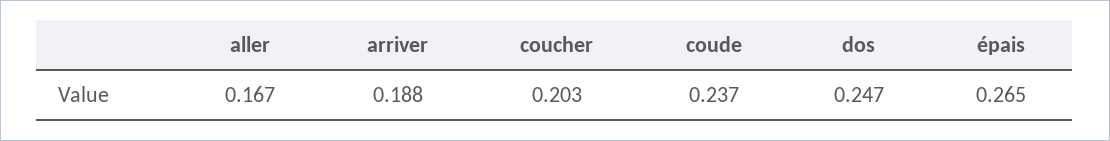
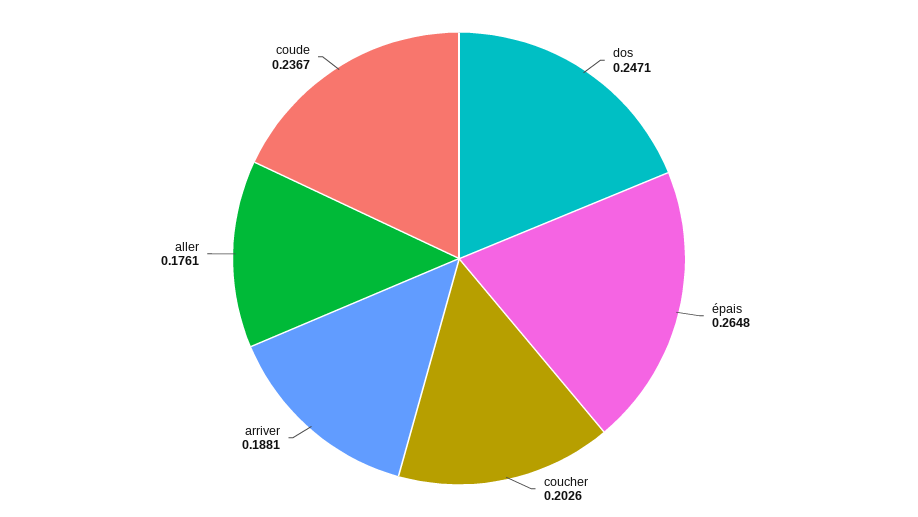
  {
-   "aller": 0.167,
+   "aller": 0.1761,
    "arriver": 0.1881,
    "coucher": 0.2026,
    "coude": 0.2367,
    "dos": 0.2471,
    "épais": 0.2648
  }

